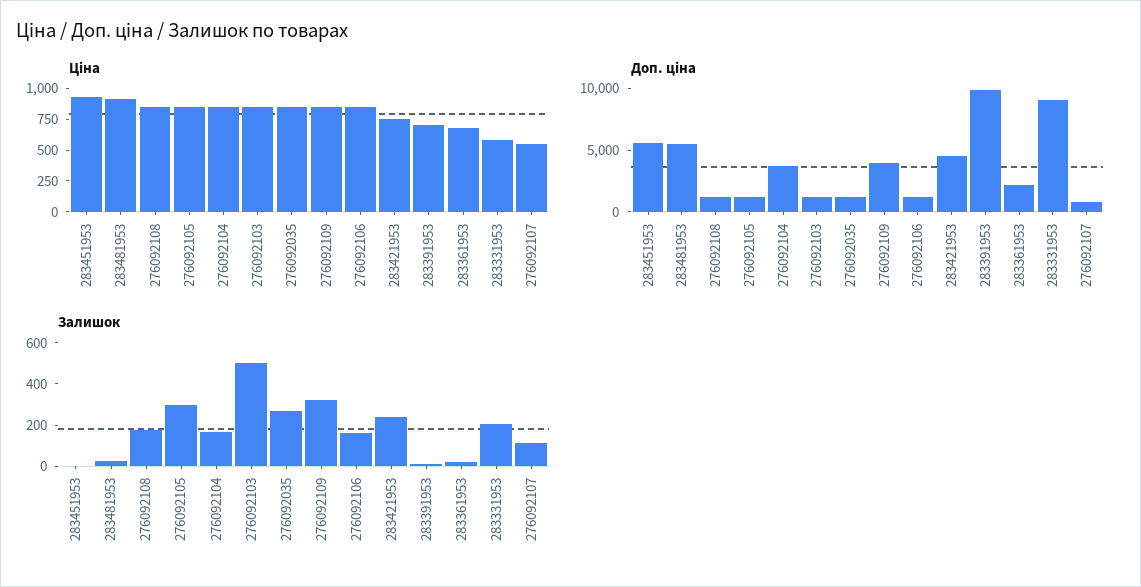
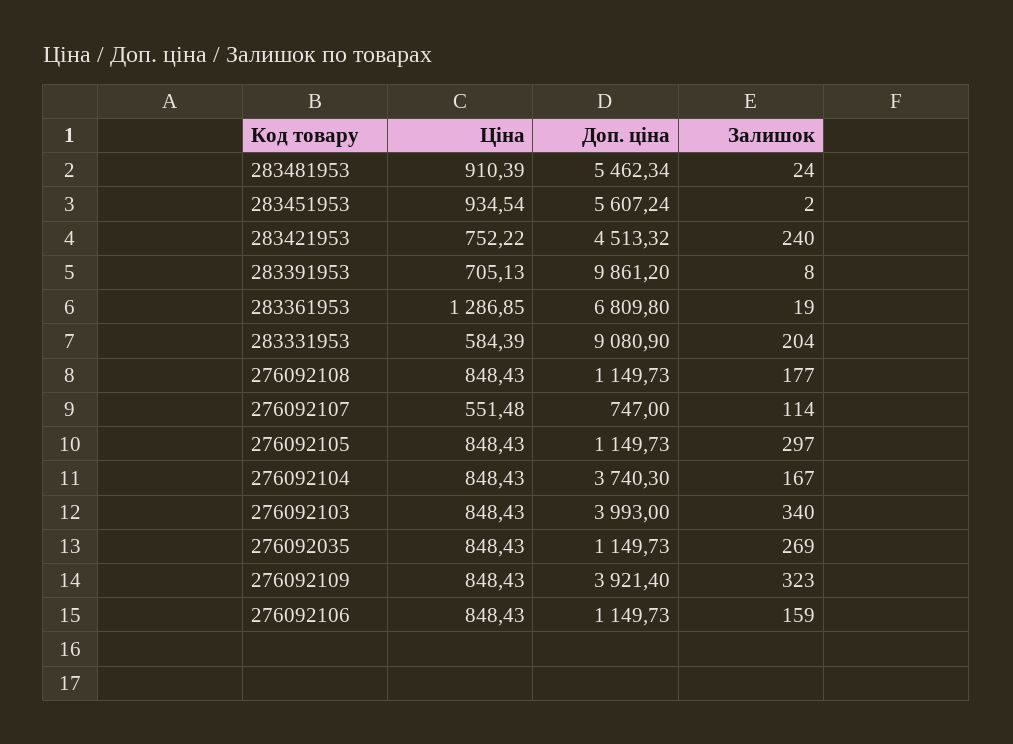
  {
    "Ціна": {
      "283451953": 934.54,
      "283481953": 910.39,
      "276092108": 848.43,
      "276092105": 848.43,
      "276092104": 848.43,
      "276092103": 848.43,
      "276092035": 848.43,
      "276092109": 848.43,
      "276092106": 848.43,
      "283421953": 752.22,
      "283391953": 705.13,
-     "283361953": 750,
+     "283361953": 1286.85,
      "283331953": 584.39,
      "276092107": 551.48
    },
    "Доп. ціна": {
      "283451953": 5607.24,
      "283481953": 5462.34,
      "276092108": 1149.73,
      "276092105": 1149.73,
      "276092104": 3740.3,
-     "276092103": 1000,
+     "276092103": 3993,
      "276092035": 1149.73,
      "276092109": 3921.4,
      "276092106": 1149.73,
      "283421953": 4513.32,
      "283391953": 9861.2,
-     "283361953": 2000,
+     "283361953": 6809.8,
      "283331953": 9080.9,
      "276092107": 747
    },
    "Залишок": {
      "283451953": 2,
      "283481953": 24,
      "276092108": 177,
      "276092105": 297,
      "276092104": 167,
-     "276092103": 500,
+     "276092103": 340,
      "276092035": 269,
      "276092109": 323,
      "276092106": 159,
      "283421953": 240,
      "283391953": 8,
      "283361953": 19,
      "283331953": 204,
      "276092107": 114
    }
  }

